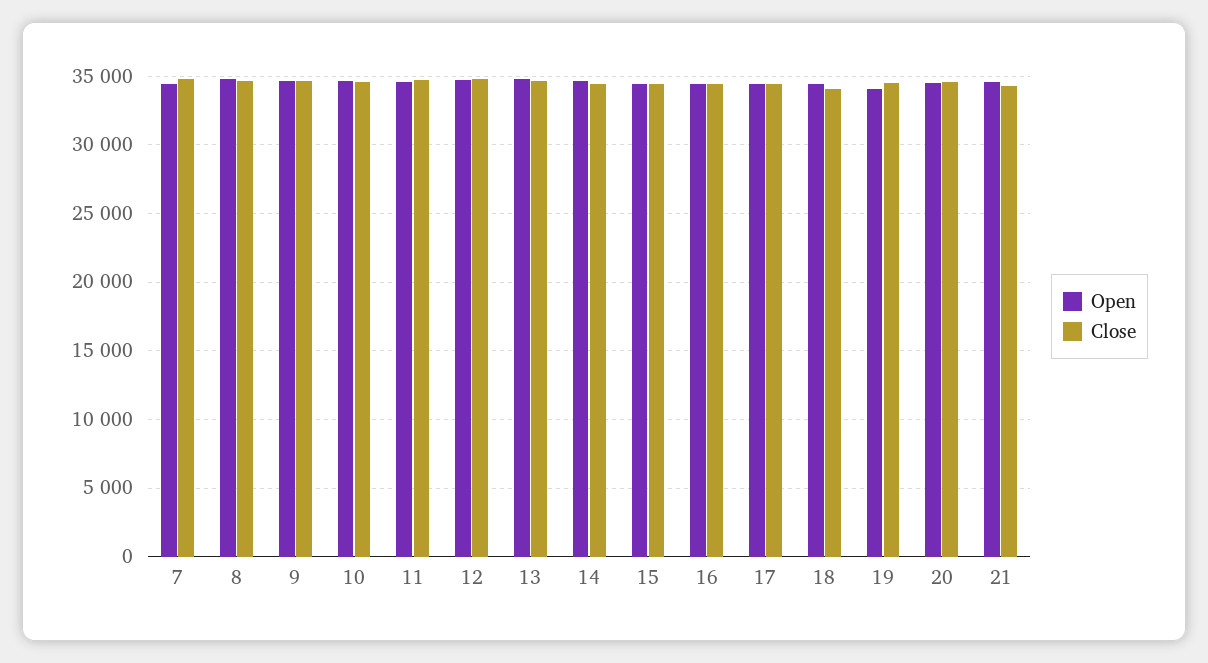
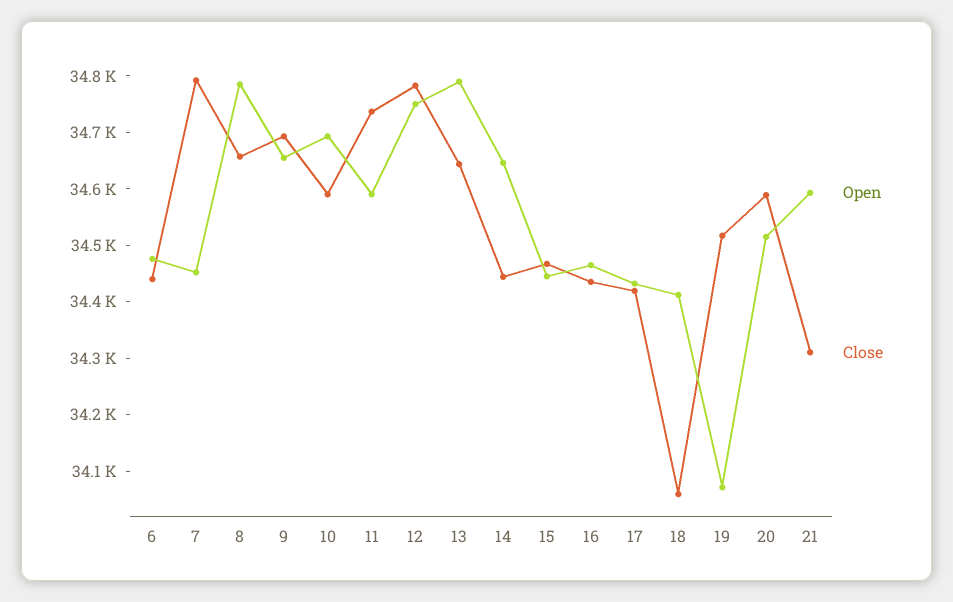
  {
    "Open": {
      "7": 34460,
      "8": 34780,
      "9": 34660,
      "10": 34700,
      "11": 34600,
      "12": 34760,
      "13": 34800,
      "14": 34640,
      "15": 34440,
      "16": 34460,
      "17": 34440,
      "18": 34420,
      "19": 34080,
      "20": 34520,
-     "21": 34600
+     "21": 34600,
+     "6": 34480
    },
    "Close": {
      "7": 34800,
      "8": 34660,
      "9": 34700,
      "10": 34600,
      "11": 34740,
      "12": 34780,
      "13": 34640,
      "14": 34440,
      "15": 34460,
      "16": 34440,
      "17": 34420,
      "18": 34060,
      "19": 34520,
      "20": 34580,
-     "21": 34320
+     "21": 34320,
+     "6": 34440
    }
  }

